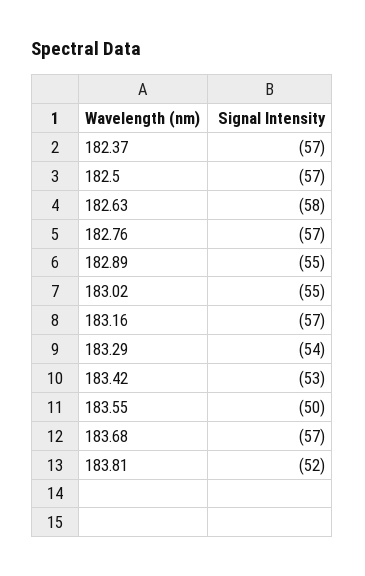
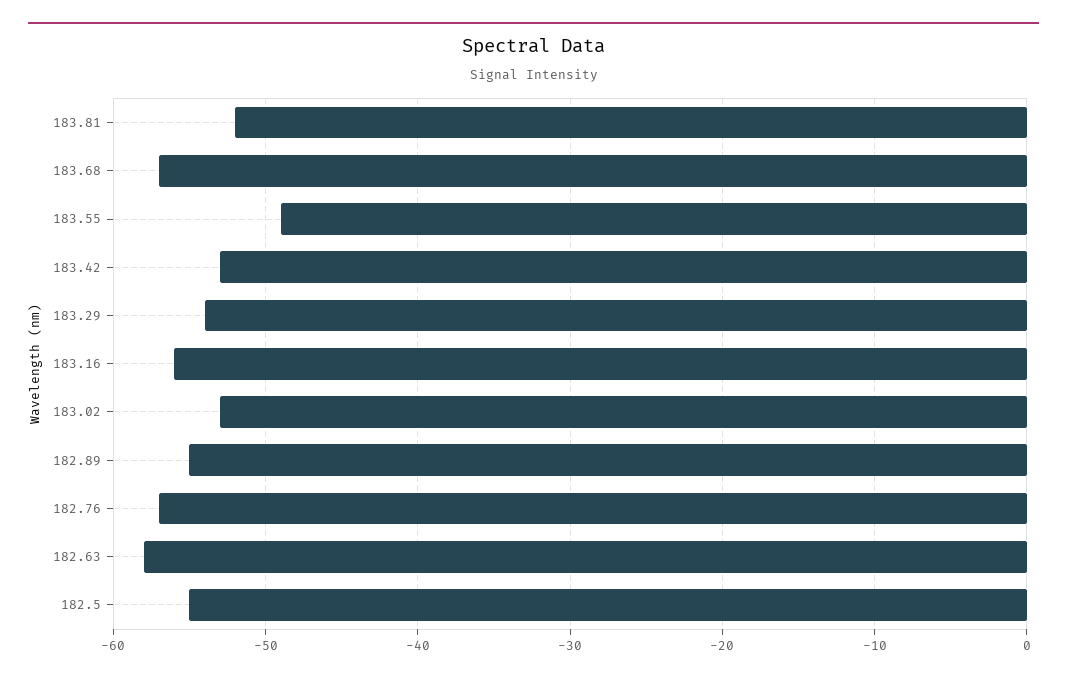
  {
-   "182.37": -57,
-   "182.5": -57,
+   "182.5": -55,
    "182.63": -58,
    "182.76": -57,
    "182.89": -55,
-   "183.02": -55,
+   "183.02": -53,
-   "183.16": -57,
+   "183.16": -56,
    "183.29": -54,
    "183.42": -53,
-   "183.55": -50,
+   "183.55": -49,
    "183.68": -57,
    "183.81": -52
  }

